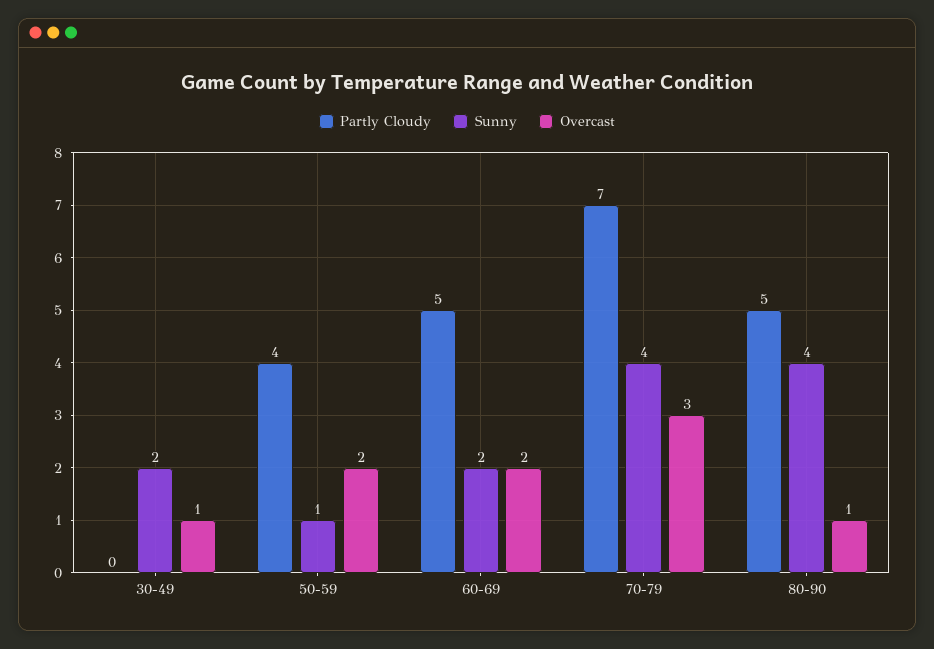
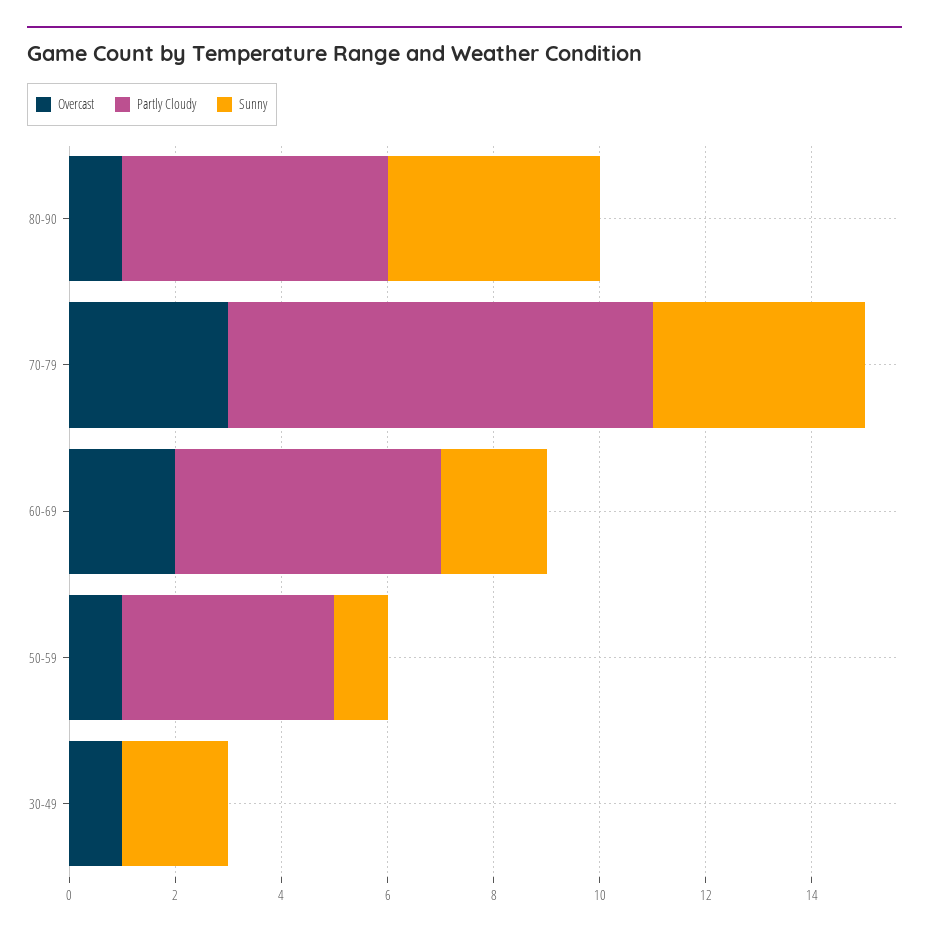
  {
    "Partly Cloudy": {
      "30-49": 0,
      "50-59": 4,
      "60-69": 5,
-     "70-79": 7,
+     "70-79": 8,
      "80-90": 5
    },
    "Sunny": {
      "30-49": 2,
      "50-59": 1,
      "60-69": 2,
      "70-79": 4,
      "80-90": 4
    },
    "Overcast": {
      "30-49": 1,
-     "50-59": 2,
+     "50-59": 1,
      "60-69": 2,
      "70-79": 3,
      "80-90": 1
    }
  }

